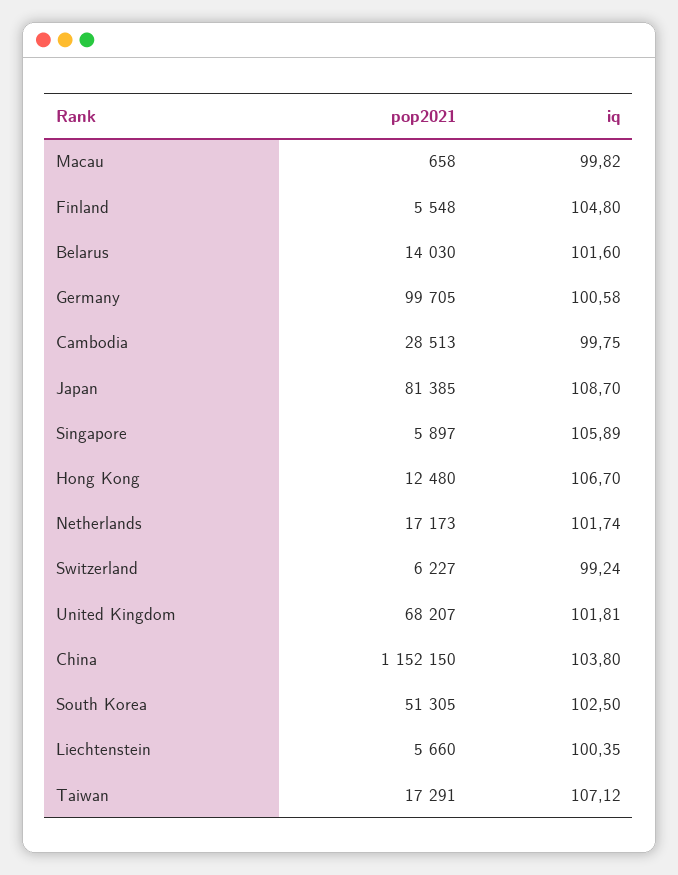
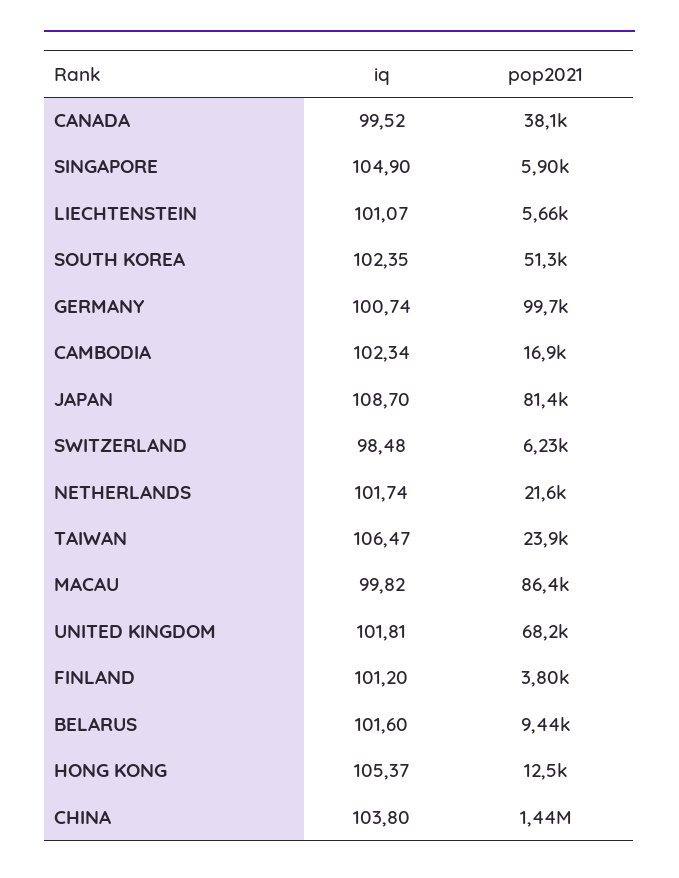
  {
    "pop2021": {
-     "Macau": 658,
+     "Macau": 86400,
-     "Finland": 5548,
+     "Finland": 3800,
-     "Belarus": 14030,
+     "Belarus": 9440,
      "Germany": 99705,
-     "Cambodia": 28513,
+     "Cambodia": 16900,
      "Japan": 81385,
      "Singapore": 5897,
      "Hong Kong": 12480,
-     "Netherlands": 17173,
+     "Netherlands": 21600,
      "Switzerland": 6227,
      "United Kingdom": 68207,
-     "China": 1152150,
+     "China": 1440000,
      "South Korea": 51305,
      "Liechtenstein": 5660,
-     "Taiwan": 17291
+     "Taiwan": 23900,
+     "CANADA": 38100
    },
    "iq": {
      "Macau": 99.82,
-     "Finland": 104.8,
+     "Finland": 101.2,
      "Belarus": 101.6,
-     "Germany": 100.58,
+     "Germany": 100.74,
-     "Cambodia": 99.75,
+     "Cambodia": 102.34,
      "Japan": 108.7,
-     "Singapore": 105.89,
+     "Singapore": 104.9,
-     "Hong Kong": 106.7,
+     "Hong Kong": 105.37,
      "Netherlands": 101.74,
-     "Switzerland": 99.24,
+     "Switzerland": 98.48,
      "United Kingdom": 101.81,
      "China": 103.8,
-     "South Korea": 102.5,
+     "South Korea": 102.35,
-     "Liechtenstein": 100.35,
+     "Liechtenstein": 101.07,
-     "Taiwan": 107.12
+     "Taiwan": 106.47,
+     "CANADA": 99.52
    }
  }

